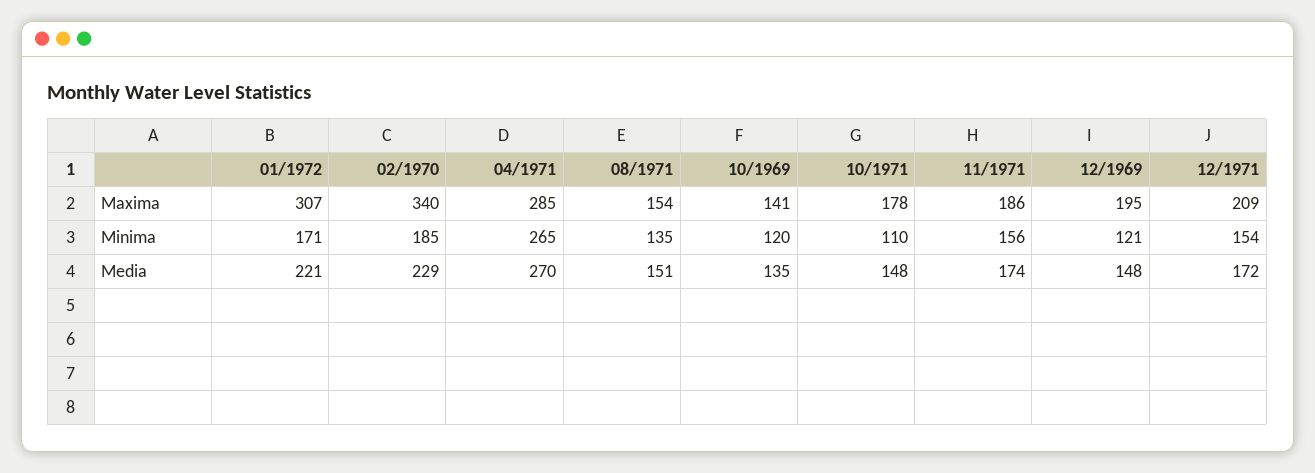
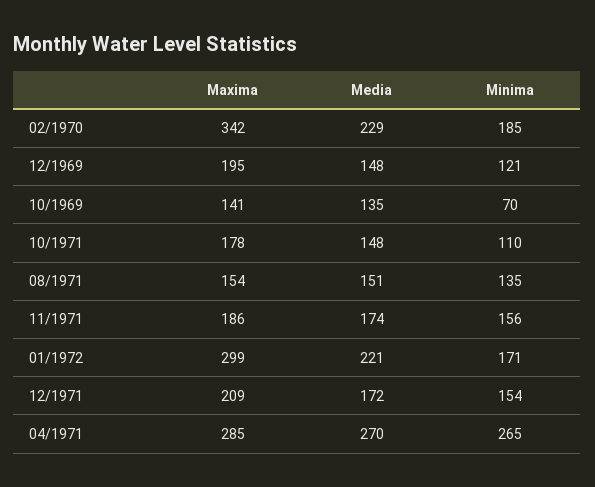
  {
    "01/1972": {
-     "Maxima": 307,
+     "Maxima": 299,
      "Minima": 171,
      "Media": 221
    },
    "02/1970": {
-     "Maxima": 340,
+     "Maxima": 342,
      "Minima": 185,
      "Media": 229
    },
    "04/1971": {
      "Maxima": 285,
      "Minima": 265,
      "Media": 270
    },
    "08/1971": {
      "Maxima": 154,
      "Minima": 135,
      "Media": 151
    },
    "10/1969": {
      "Maxima": 141,
-     "Minima": 120,
+     "Minima": 70,
      "Media": 135
    },
    "10/1971": {
      "Maxima": 178,
      "Minima": 110,
      "Media": 148
    },
    "11/1971": {
      "Maxima": 186,
      "Minima": 156,
      "Media": 174
    },
    "12/1969": {
      "Maxima": 195,
      "Minima": 121,
      "Media": 148
    },
    "12/1971": {
      "Maxima": 209,
      "Minima": 154,
      "Media": 172
    }
  }

